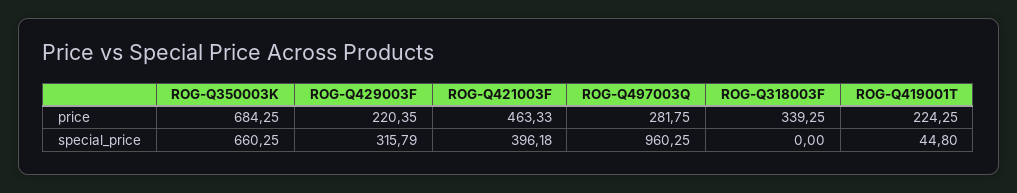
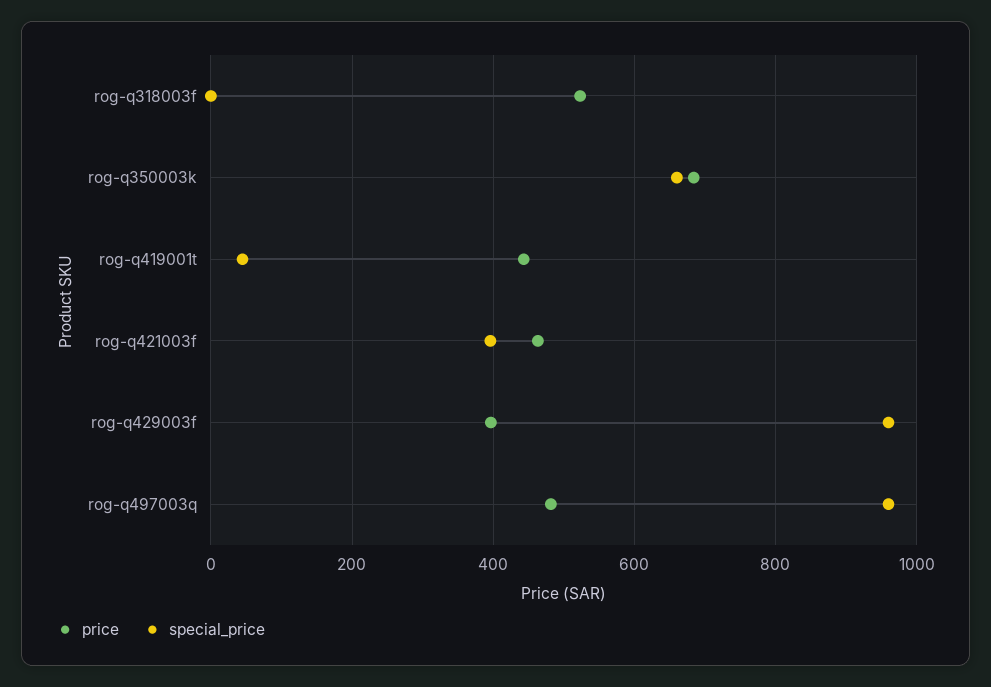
  {
    "price": {
      "ROG-Q350003K": 684.25,
-     "ROG-Q429003F": 220.35,
+     "ROG-Q429003F": 400,
      "ROG-Q421003F": 463.33,
-     "ROG-Q497003Q": 281.75,
+     "ROG-Q497003Q": 480,
-     "ROG-Q318003F": 339.25,
+     "ROG-Q318003F": 520,
-     "ROG-Q419001T": 224.25
+     "ROG-Q419001T": 440
    },
    "special_price": {
      "ROG-Q350003K": 660.25,
-     "ROG-Q429003F": 315.79,
+     "ROG-Q429003F": 960,
      "ROG-Q421003F": 396.18,
      "ROG-Q497003Q": 960.25,
      "ROG-Q318003F": 0,
      "ROG-Q419001T": 44.8
    }
  }

